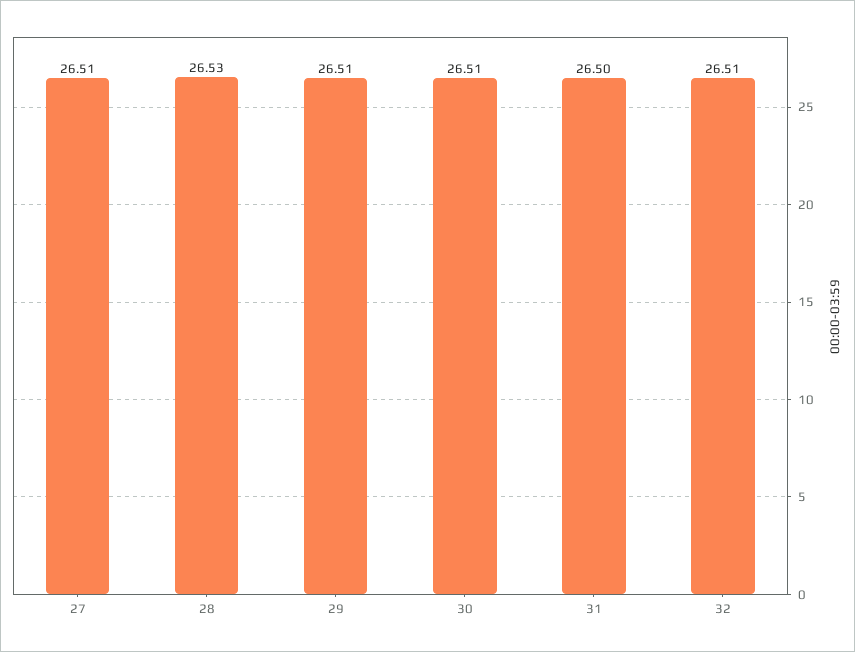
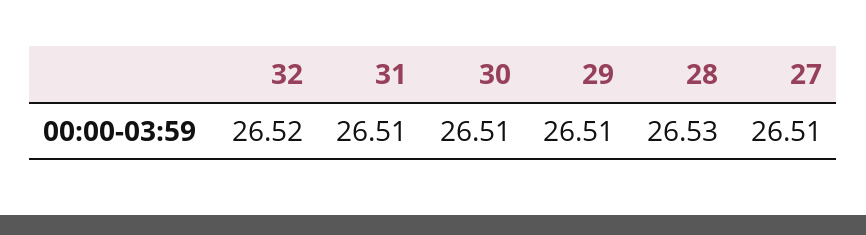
  {
    "27": 26.51,
    "28": 26.53,
    "29": 26.51,
    "30": 26.51,
-   "31": 26.5,
+   "31": 26.51,
-   "32": 26.51
+   "32": 26.52
  }

